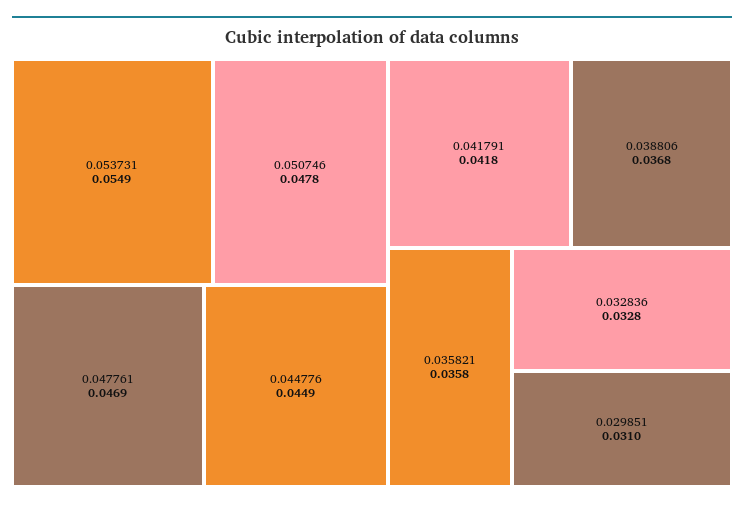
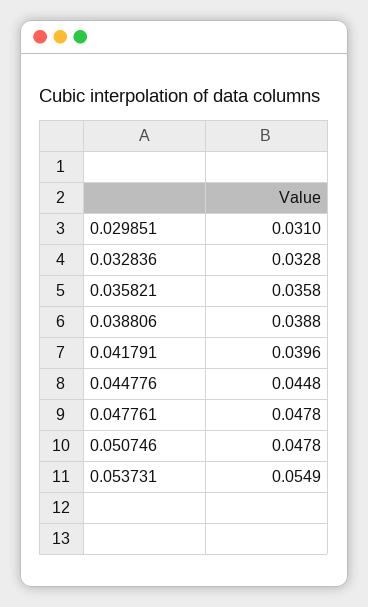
  {
    "0.053731": 0.0549,
    "0.050746": 0.0478,
-   "0.047761": 0.0469,
+   "0.047761": 0.0478,
-   "0.044776": 0.0449,
+   "0.044776": 0.0448,
-   "0.041791": 0.0418,
+   "0.041791": 0.0396,
-   "0.038806": 0.0368,
+   "0.038806": 0.0388,
    "0.035821": 0.0358,
    "0.032836": 0.0328,
    "0.029851": 0.031
  }

